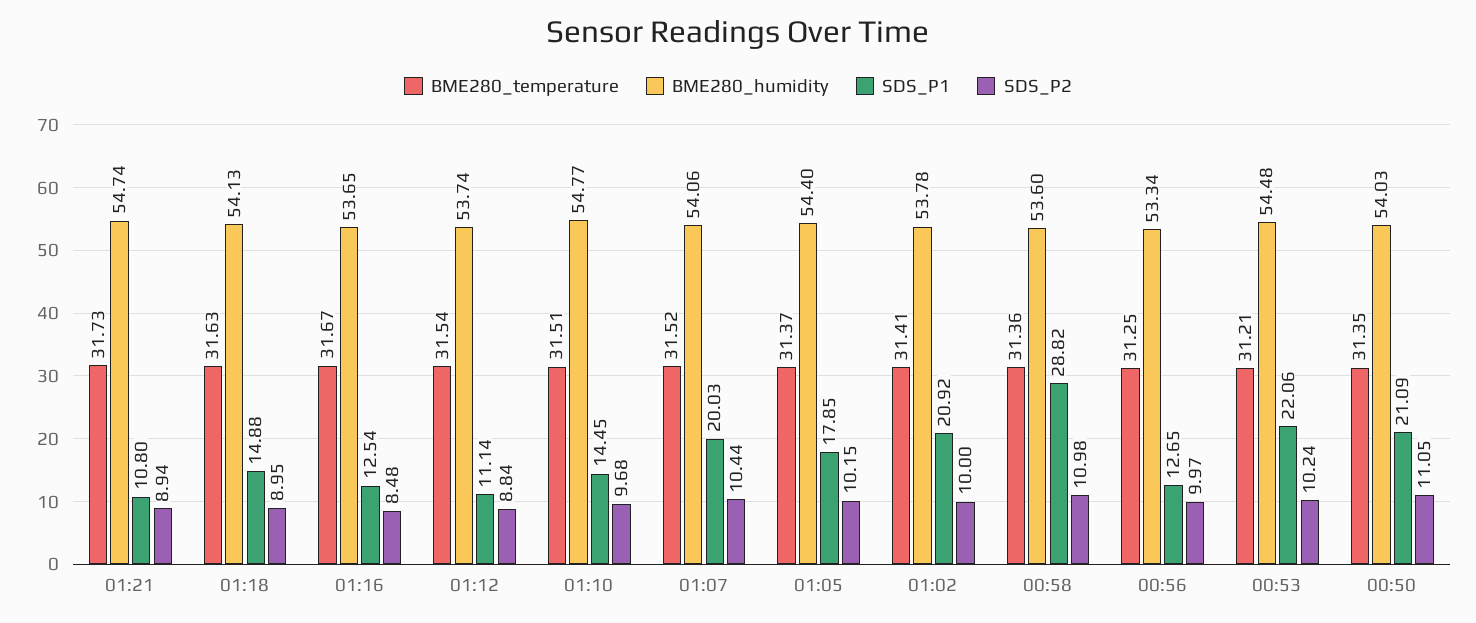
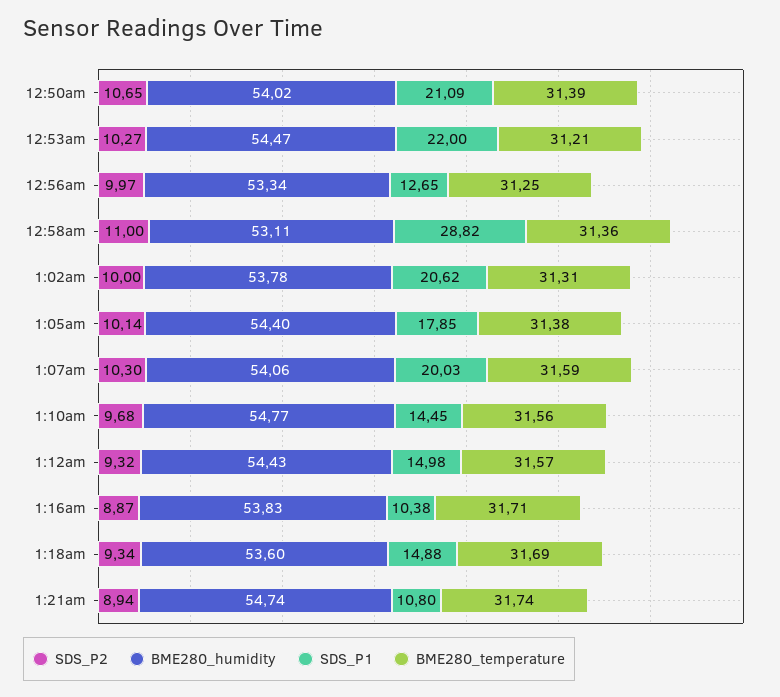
  {
    "BME280_temperature": {
-     "01:21": 31.73,
+     "01:21": 31.74,
-     "01:18": 31.63,
+     "01:18": 31.69,
-     "01:16": 31.67,
+     "01:16": 31.71,
-     "01:12": 31.54,
+     "01:12": 31.57,
-     "01:10": 31.51,
+     "01:10": 31.56,
-     "01:07": 31.52,
+     "01:07": 31.59,
-     "01:05": 31.37,
+     "01:05": 31.38,
-     "01:02": 31.41,
+     "01:02": 31.31,
      "00:58": 31.36,
      "00:56": 31.25,
      "00:53": 31.21,
-     "00:50": 31.35
+     "00:50": 31.39
    },
    "BME280_humidity": {
      "01:21": 54.74,
-     "01:18": 54.13,
+     "01:18": 53.6,
-     "01:16": 53.65,
+     "01:16": 53.83,
-     "01:12": 53.74,
+     "01:12": 54.43,
      "01:10": 54.77,
      "01:07": 54.06,
      "01:05": 54.4,
      "01:02": 53.78,
-     "00:58": 53.6,
+     "00:58": 53.11,
      "00:56": 53.34,
-     "00:53": 54.48,
+     "00:53": 54.47,
-     "00:50": 54.03
+     "00:50": 54.02
    },
    "SDS_P1": {
      "01:21": 10.8,
      "01:18": 14.88,
-     "01:16": 12.54,
+     "01:16": 10.38,
-     "01:12": 11.14,
+     "01:12": 14.98,
      "01:10": 14.45,
      "01:07": 20.03,
      "01:05": 17.85,
-     "01:02": 20.92,
+     "01:02": 20.62,
      "00:58": 28.82,
      "00:56": 12.65,
-     "00:53": 22.06,
+     "00:53": 22,
      "00:50": 21.09
    },
    "SDS_P2": {
      "01:21": 8.94,
-     "01:18": 8.95,
+     "01:18": 9.34,
-     "01:16": 8.48,
+     "01:16": 8.87,
-     "01:12": 8.84,
+     "01:12": 9.32,
      "01:10": 9.68,
-     "01:07": 10.44,
+     "01:07": 10.3,
-     "01:05": 10.15,
+     "01:05": 10.14,
      "01:02": 10,
-     "00:58": 10.98,
+     "00:58": 11,
      "00:56": 9.97,
-     "00:53": 10.24,
+     "00:53": 10.27,
-     "00:50": 11.05
+     "00:50": 10.65
    }
  }

